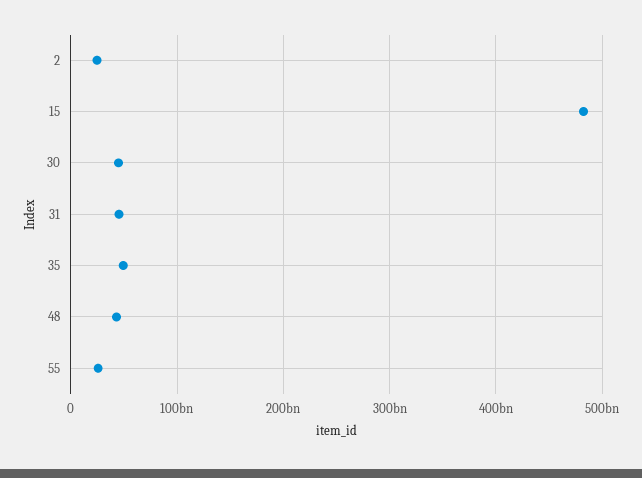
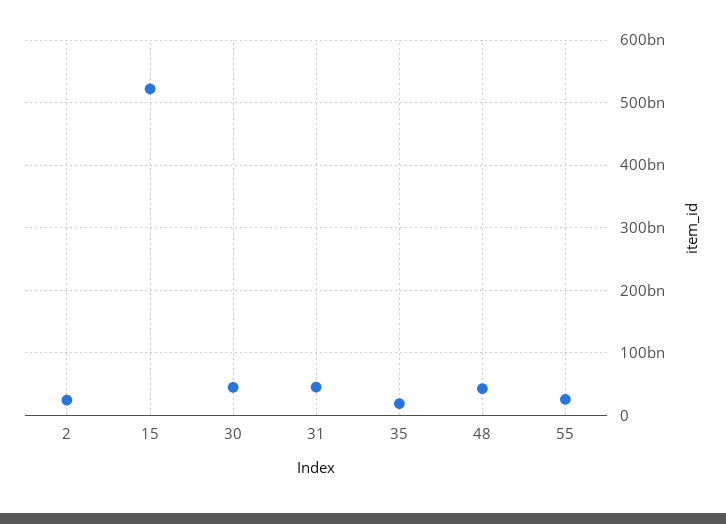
  {
    "2": 20000000000,
-   "15": 480000000000,
+   "15": 520000000000,
    "30": 40000000000,
    "31": 50000000000,
-   "35": 50000000000,
+   "35": 20000000000,
    "48": 40000000000,
    "55": 30000000000
  }

